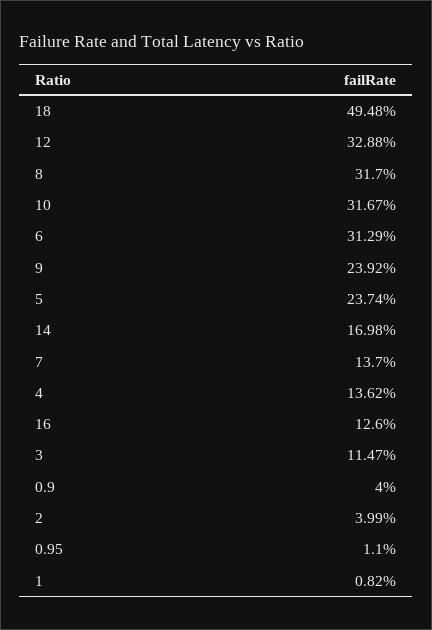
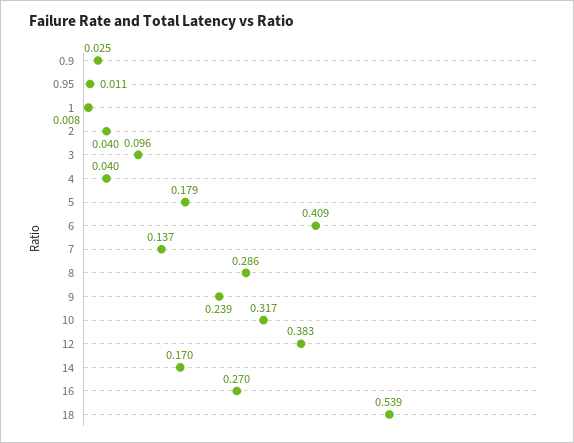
  {
-   "18": 0.4948,
+   "18": 0.539,
-   "12": 0.3288,
+   "12": 0.383,
-   "8": 0.317,
+   "8": 0.286,
    "10": 0.3167,
-   "6": 0.3129,
+   "6": 0.409,
    "9": 0.2392,
-   "5": 0.2374,
+   "5": 0.179,
    "14": 0.1698,
    "7": 0.137,
-   "4": 0.1362,
+   "4": 0.04,
-   "16": 0.126,
+   "16": 0.27,
-   "3": 0.1147,
+   "3": 0.096,
-   "0.9": 0.04,
+   "0.9": 0.025,
    "2": 0.0399,
    "0.95": 0.011,
    "1": 0.0082
  }

